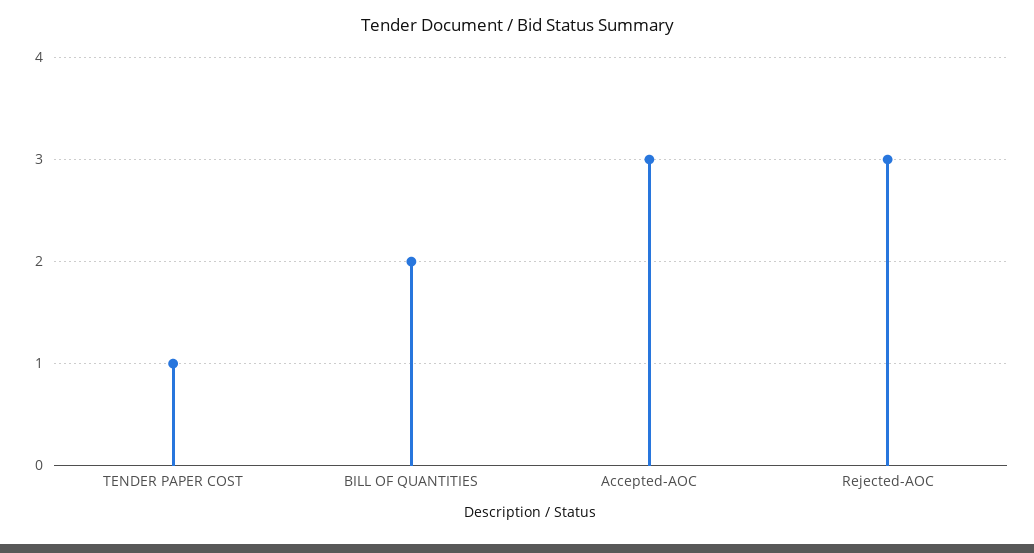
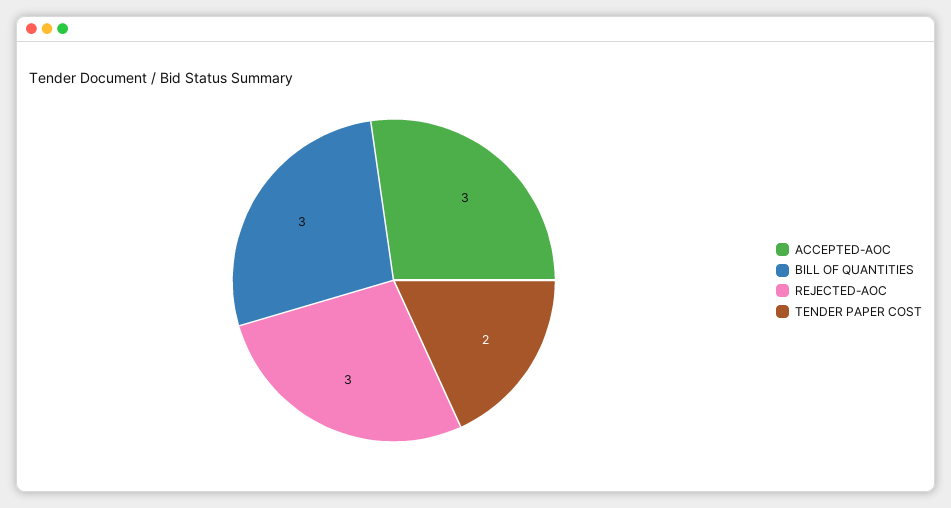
  {
-   "TENDER PAPER COST": 1,
+   "TENDER PAPER COST": 2,
-   "BILL OF QUANTITIES": 2,
+   "BILL OF QUANTITIES": 3,
    "Accepted-AOC": 3,
    "Rejected-AOC": 3
  }

